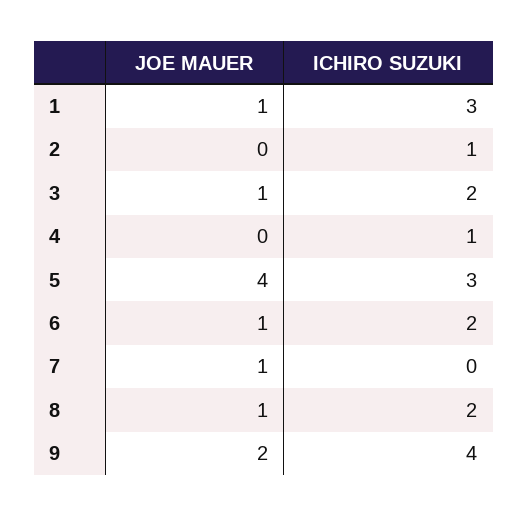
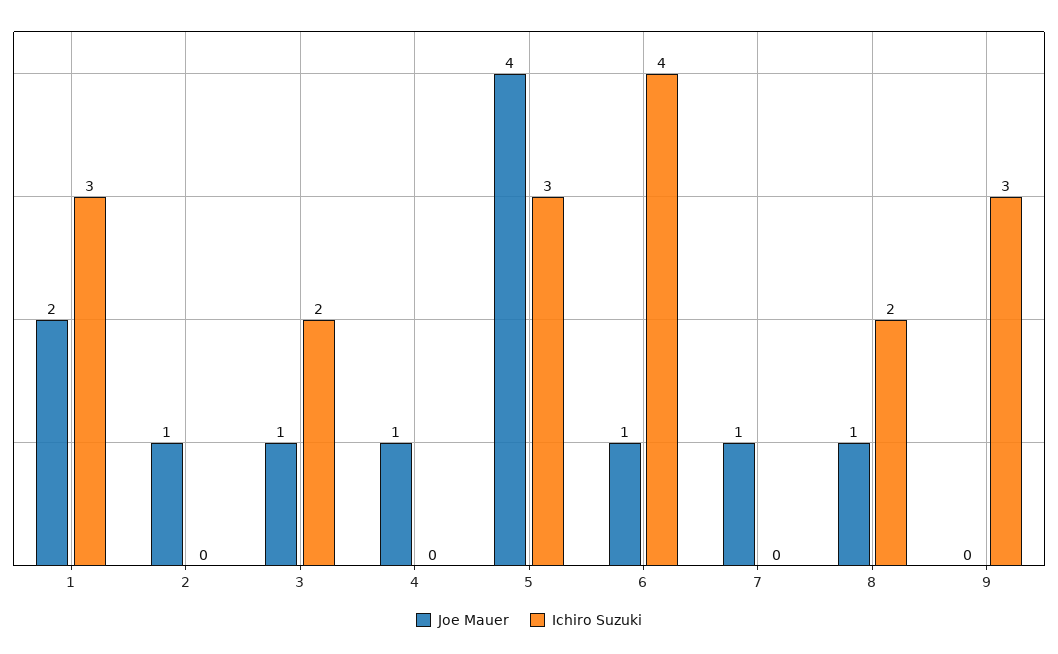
  {
    "JOE MAUER": {
-     "1": 1,
+     "1": 2,
-     "2": 0,
+     "2": 1,
      "3": 1,
-     "4": 0,
+     "4": 1,
      "5": 4,
      "6": 1,
      "7": 1,
      "8": 1,
-     "9": 2
+     "9": 0
    },
    "ICHIRO SUZUKI": {
      "1": 3,
-     "2": 1,
+     "2": 0,
      "3": 2,
-     "4": 1,
+     "4": 0,
      "5": 3,
-     "6": 2,
+     "6": 4,
      "7": 0,
      "8": 2,
-     "9": 4
+     "9": 3
    }
  }

